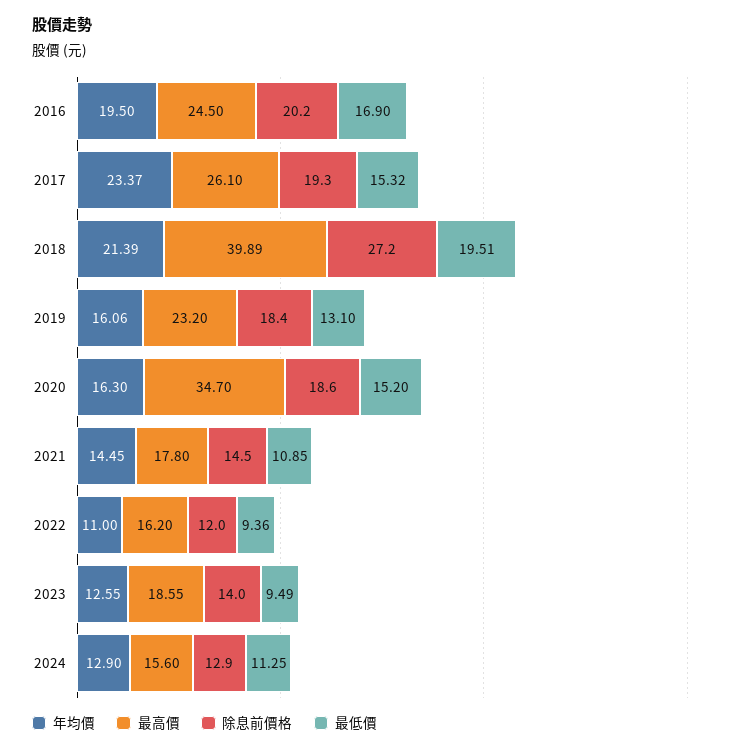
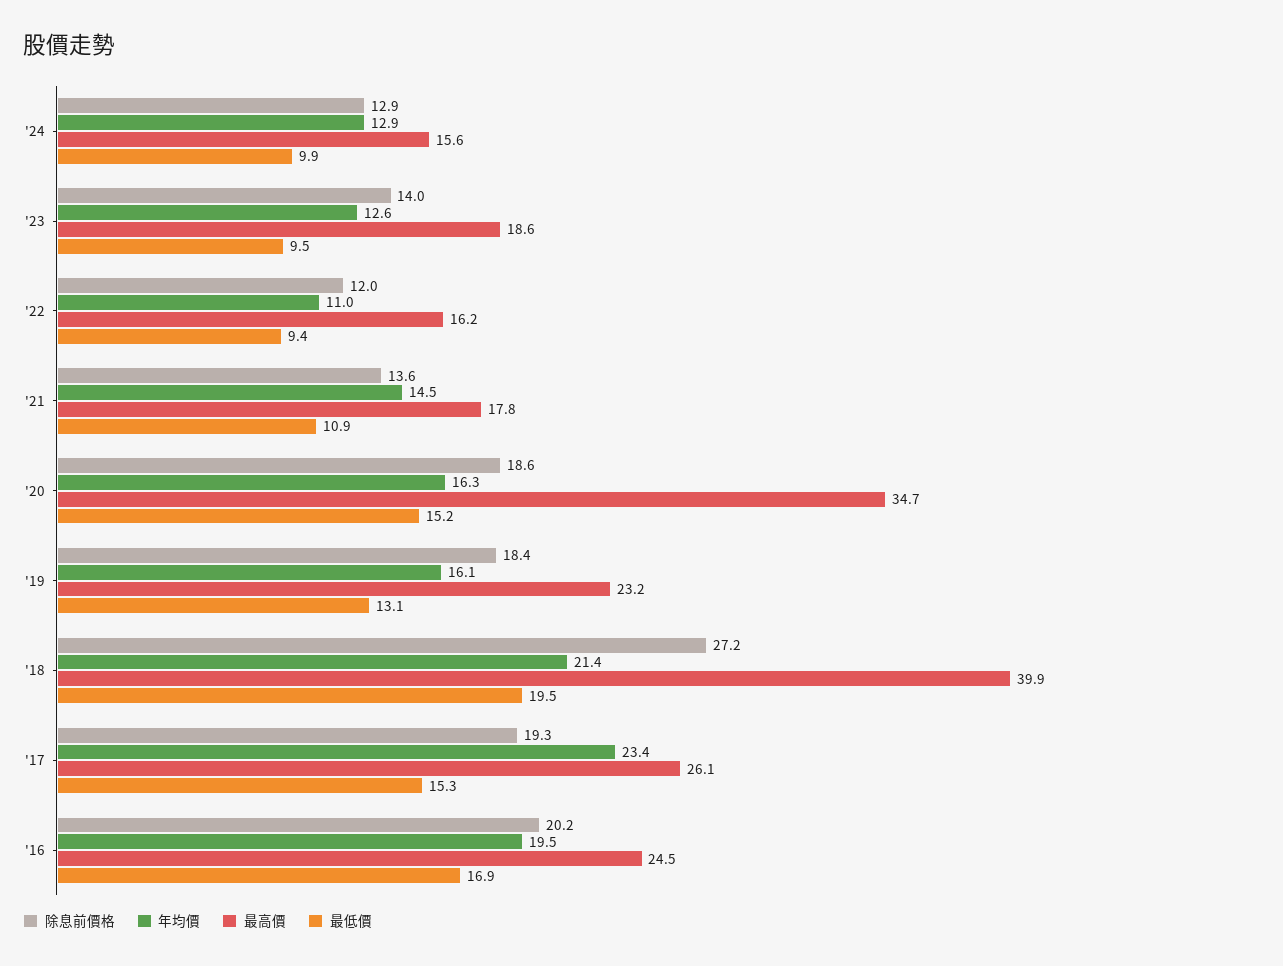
  {
    "年均價": {
      "2016": 19.5,
      "2017": 23.37,
      "2018": 21.39,
      "2019": 16.06,
      "2020": 16.3,
      "2021": 14.45,
      "2022": 11,
      "2023": 12.55,
      "2024": 12.9
    },
    "最高價": {
      "2016": 24.5,
      "2017": 26.1,
      "2018": 39.89,
      "2019": 23.2,
      "2020": 34.7,
      "2021": 17.8,
      "2022": 16.2,
      "2023": 18.55,
      "2024": 15.6
    },
    "除息前價格": {
      "2016": 20.2,
      "2017": 19.3,
      "2018": 27.2,
      "2019": 18.4,
      "2020": 18.6,
-     "2021": 14.5,
+     "2021": 13.6,
      "2022": 12,
      "2023": 14,
      "2024": 12.9
    },
    "最低價": {
      "2016": 16.9,
      "2017": 15.32,
      "2018": 19.51,
      "2019": 13.1,
      "2020": 15.2,
      "2021": 10.85,
      "2022": 9.36,
      "2023": 9.49,
-     "2024": 11.25
+     "2024": 9.9
    }
  }

